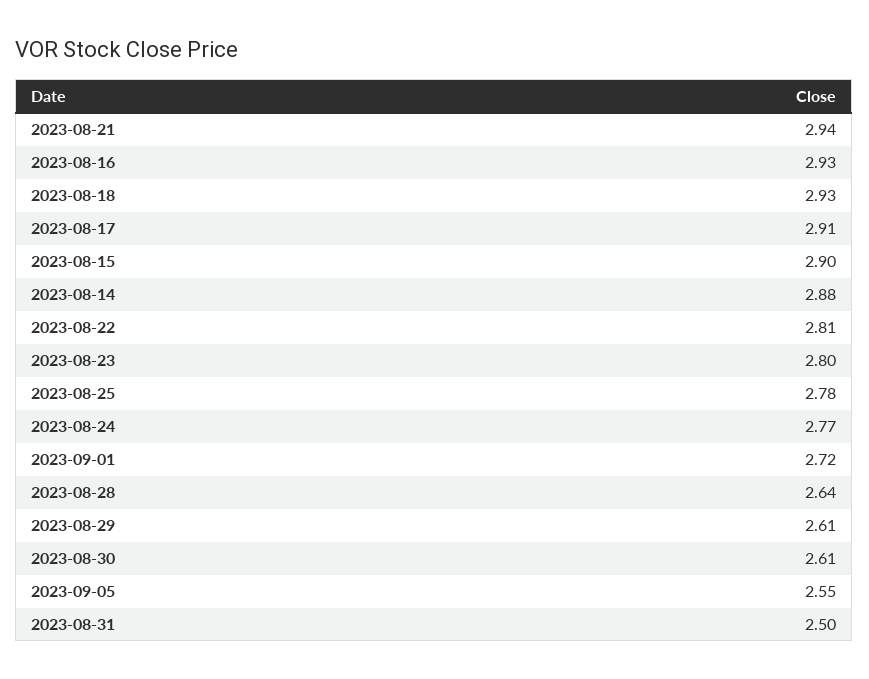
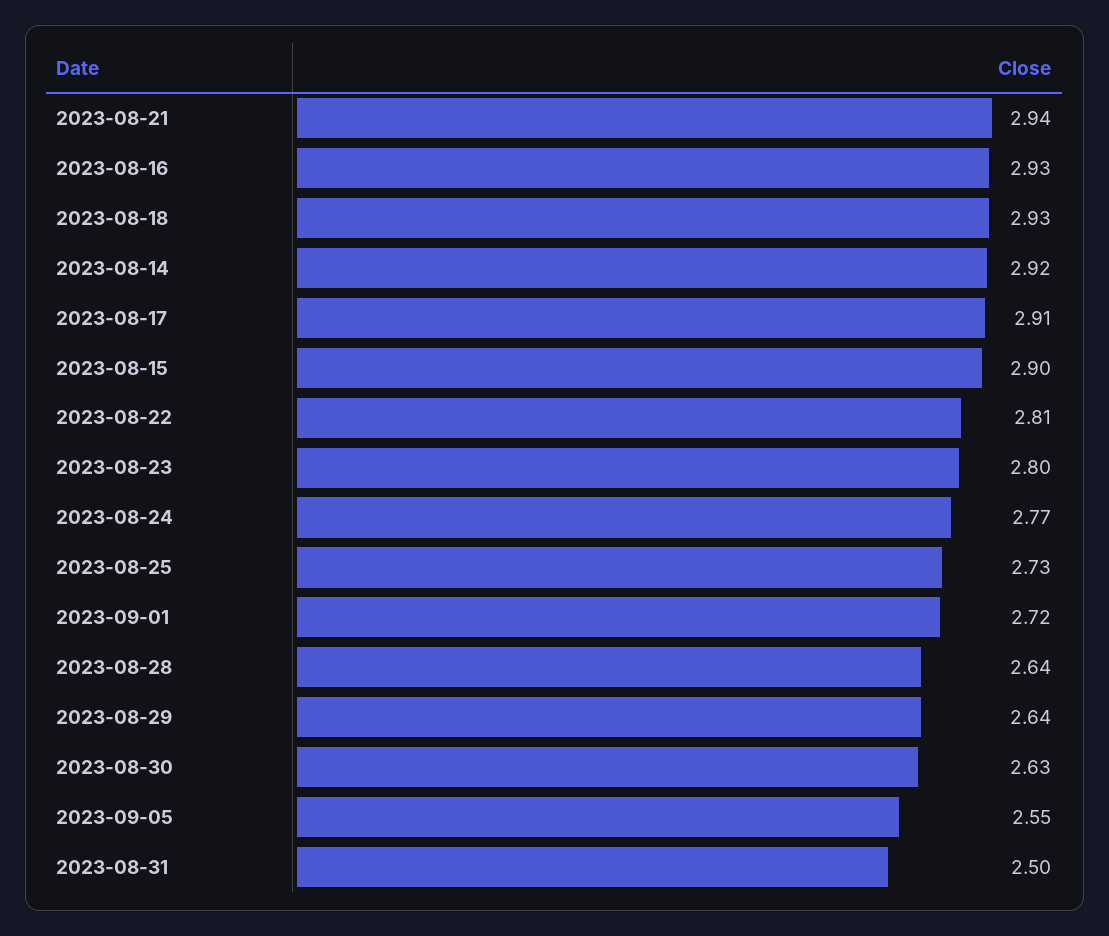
  {
    "2023-08-21": 2.94,
    "2023-08-16": 2.93,
    "2023-08-18": 2.93,
    "2023-08-17": 2.91,
    "2023-08-15": 2.9,
-   "2023-08-14": 2.88,
+   "2023-08-14": 2.92,
    "2023-08-22": 2.81,
    "2023-08-23": 2.8,
-   "2023-08-25": 2.78,
+   "2023-08-25": 2.73,
    "2023-08-24": 2.77,
    "2023-09-01": 2.72,
    "2023-08-28": 2.64,
-   "2023-08-29": 2.61,
+   "2023-08-29": 2.64,
-   "2023-08-30": 2.61,
+   "2023-08-30": 2.63,
    "2023-09-05": 2.55,
    "2023-08-31": 2.5
  }

